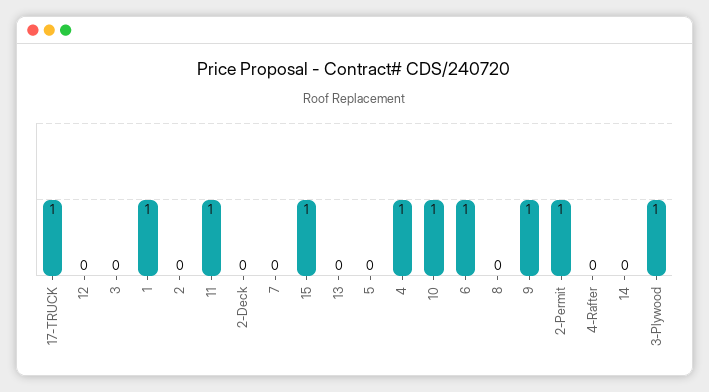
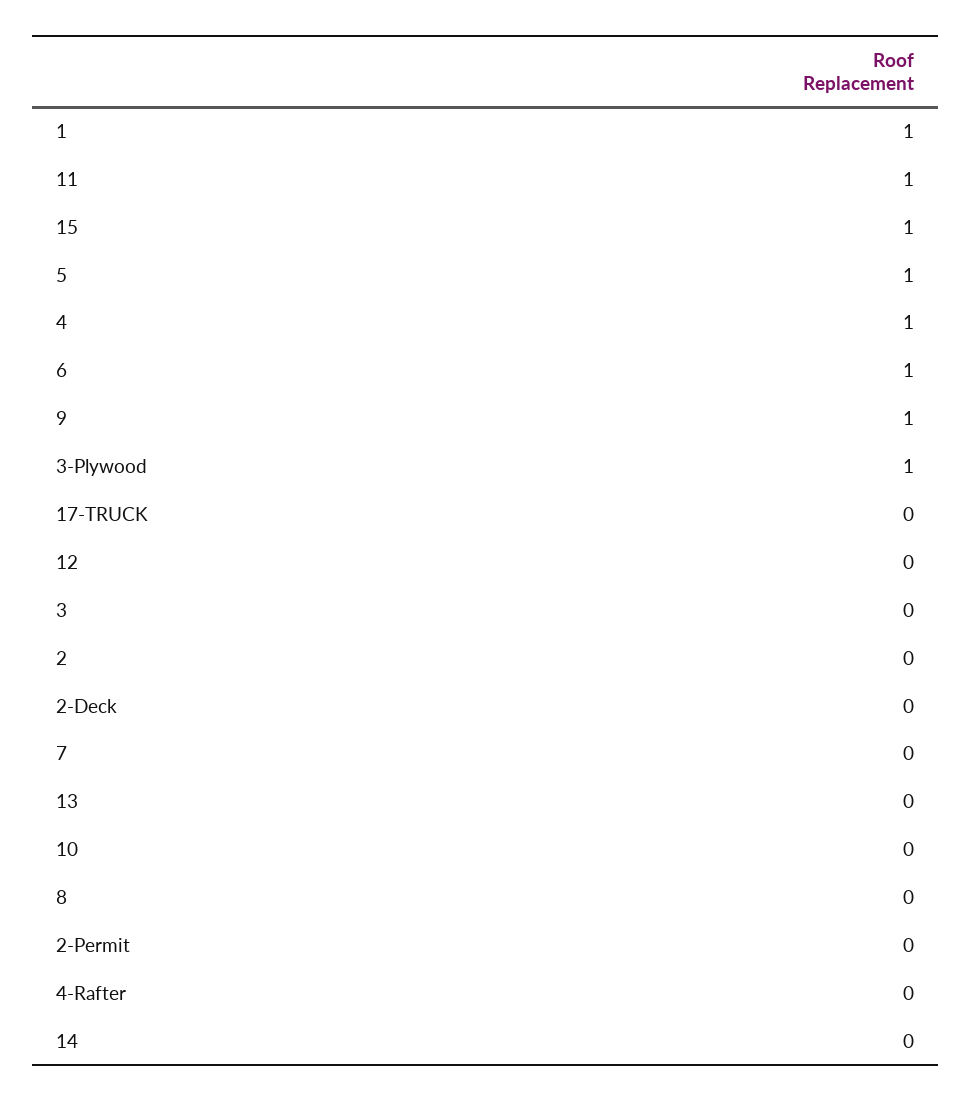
  {
-   "17-TRUCK": 1,
+   "17-TRUCK": 0,
    "12": 0,
    "3": 0,
    "1": 1,
    "2": 0,
    "11": 1,
    "2-Deck": 0,
    "7": 0,
    "15": 1,
    "13": 0,
-   "5": 0,
+   "5": 1,
    "4": 1,
-   "10": 1,
+   "10": 0,
    "6": 1,
    "8": 0,
    "9": 1,
-   "2-Permit": 1,
+   "2-Permit": 0,
    "4-Rafter": 0,
    "14": 0,
    "3-Plywood": 1
  }

